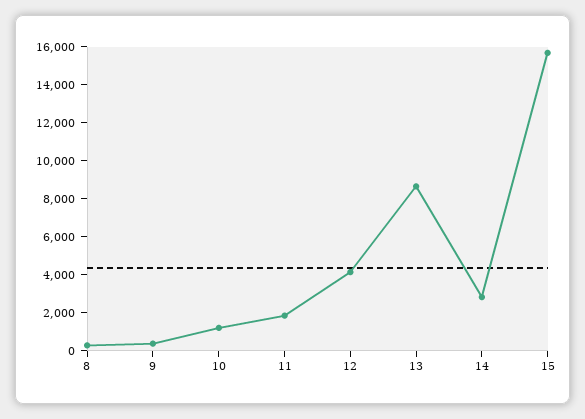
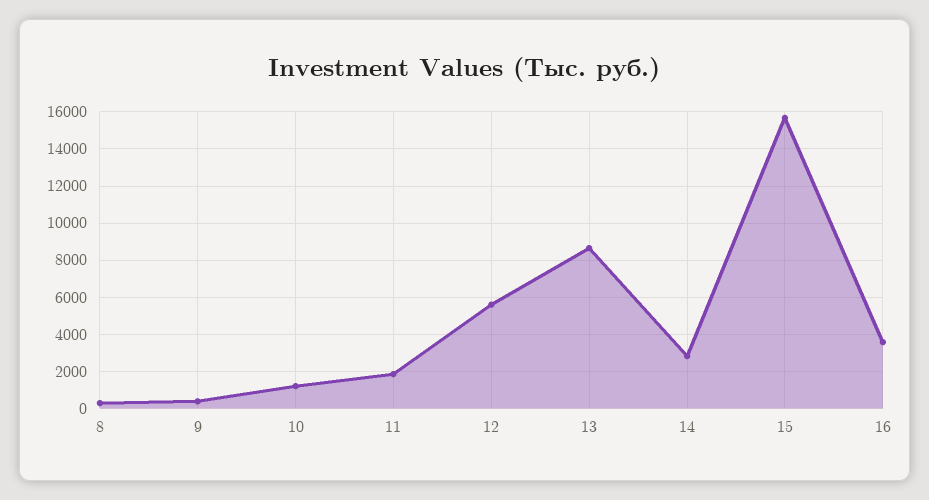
  {
    "8": 500,
    "9": 500,
    "10": 1000,
    "11": 2000,
-   "12": 4000,
+   "12": 5500,
    "13": 8500,
    "14": 3000,
-   "15": 15500
+   "15": 15500,
+   "16": 3500
  }

